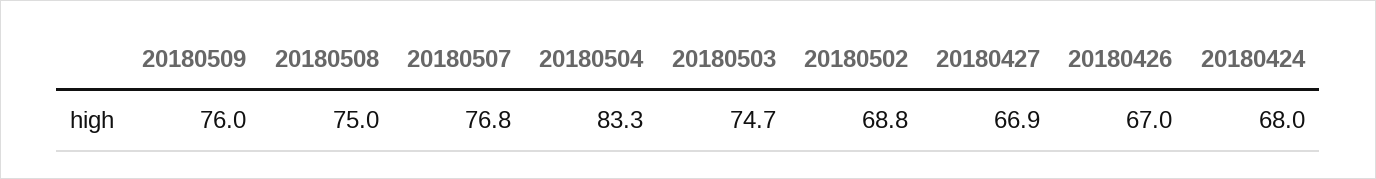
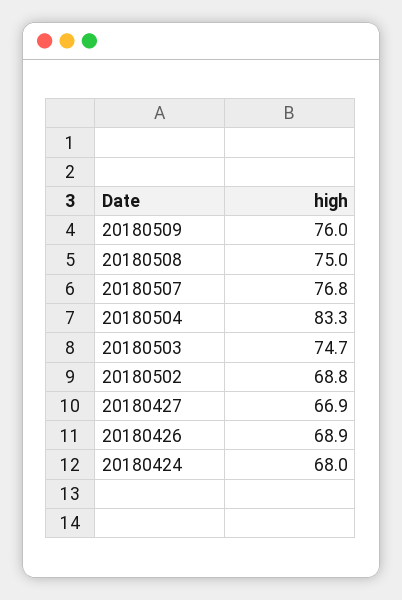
  {
    "20180509": 76,
    "20180508": 75,
    "20180507": 76.8,
    "20180504": 83.3,
    "20180503": 74.7,
    "20180502": 68.8,
    "20180427": 66.9,
-   "20180426": 67,
+   "20180426": 68.9,
    "20180424": 68
  }

